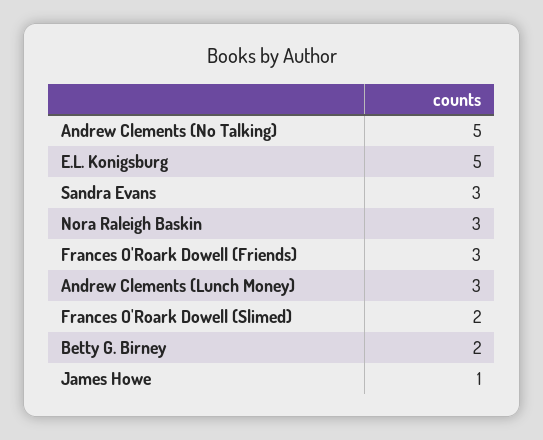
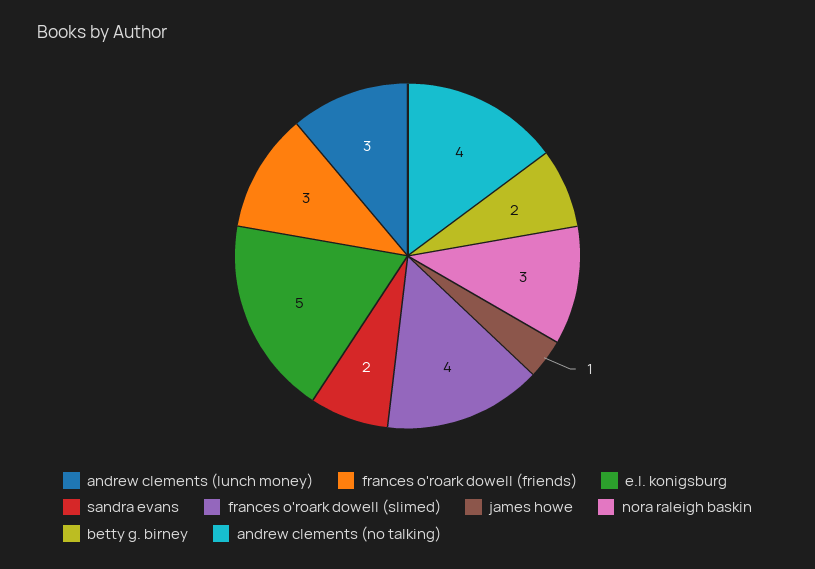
  {
-   "Andrew Clements (No Talking)": 5,
+   "Andrew Clements (No Talking)": 4,
    "E.L. Konigsburg": 5,
-   "Sandra Evans": 3,
+   "Sandra Evans": 2,
    "Nora Raleigh Baskin": 3,
    "Frances O'Roark Dowell (Friends)": 3,
    "Andrew Clements (Lunch Money)": 3,
-   "Frances O'Roark Dowell (Slimed)": 2,
+   "Frances O'Roark Dowell (Slimed)": 4,
    "Betty G. Birney": 2,
    "James Howe": 1
  }

